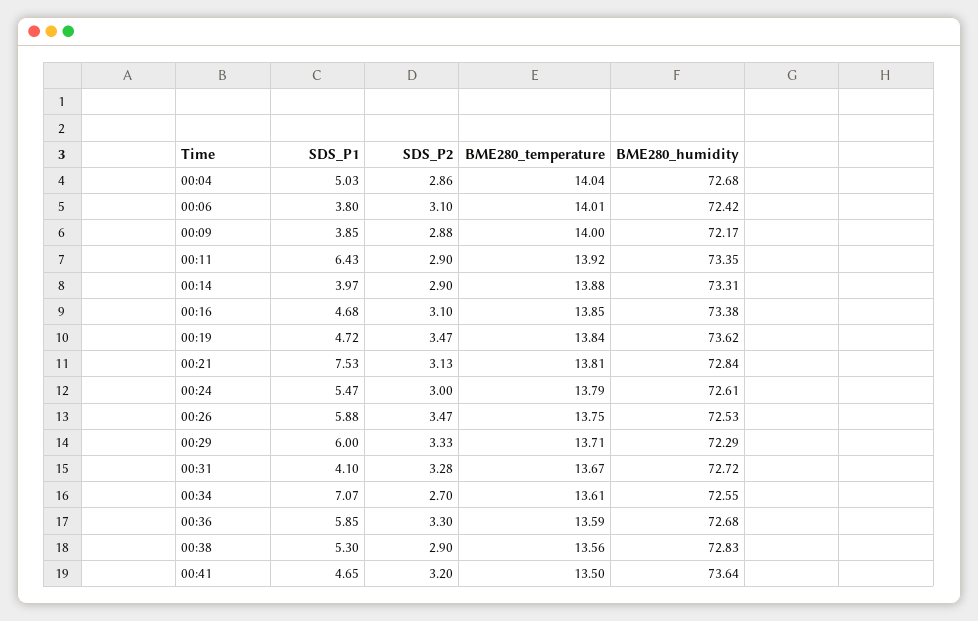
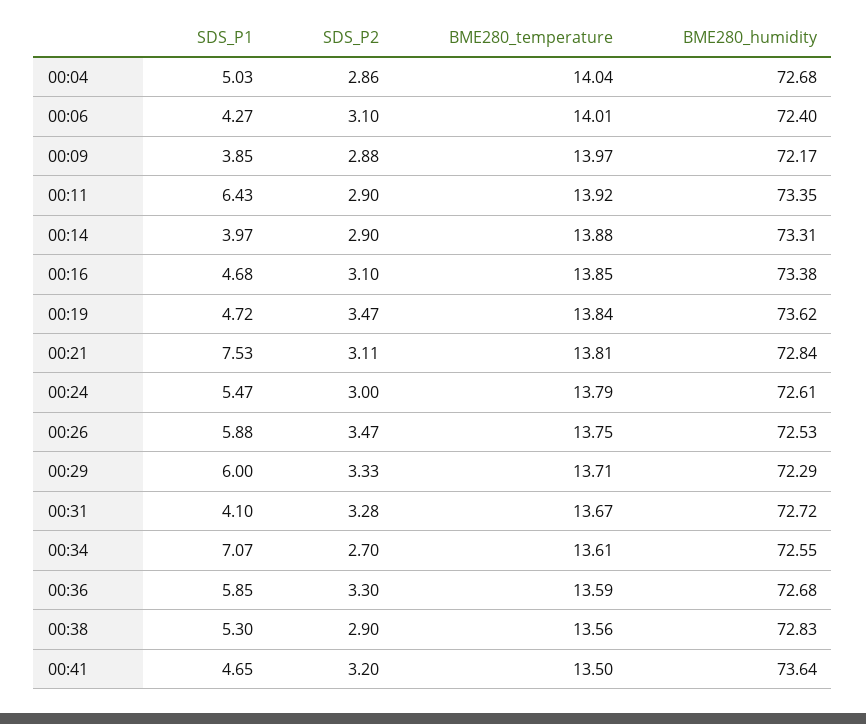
  {
    "SDS_P1": {
      "00:04": 5.03,
-     "00:06": 3.8,
+     "00:06": 4.27,
      "00:09": 3.85,
      "00:11": 6.43,
      "00:14": 3.97,
      "00:16": 4.68,
      "00:19": 4.72,
      "00:21": 7.53,
      "00:24": 5.47,
      "00:26": 5.88,
      "00:29": 6,
      "00:31": 4.1,
      "00:34": 7.07,
      "00:36": 5.85,
      "00:38": 5.3,
      "00:41": 4.65
    },
    "SDS_P2": {
      "00:04": 2.86,
      "00:06": 3.1,
      "00:09": 2.88,
      "00:11": 2.9,
      "00:14": 2.9,
      "00:16": 3.1,
      "00:19": 3.47,
-     "00:21": 3.13,
+     "00:21": 3.11,
      "00:24": 3,
      "00:26": 3.47,
      "00:29": 3.33,
      "00:31": 3.28,
      "00:34": 2.7,
      "00:36": 3.3,
      "00:38": 2.9,
      "00:41": 3.2
    },
    "BME280_temperature": {
      "00:04": 14.04,
      "00:06": 14.01,
-     "00:09": 14,
+     "00:09": 13.97,
      "00:11": 13.92,
      "00:14": 13.88,
      "00:16": 13.85,
      "00:19": 13.84,
      "00:21": 13.81,
      "00:24": 13.79,
      "00:26": 13.75,
      "00:29": 13.71,
      "00:31": 13.67,
      "00:34": 13.61,
      "00:36": 13.59,
      "00:38": 13.56,
      "00:41": 13.5
    },
    "BME280_humidity": {
      "00:04": 72.68,
-     "00:06": 72.42,
+     "00:06": 72.4,
      "00:09": 72.17,
      "00:11": 73.35,
      "00:14": 73.31,
      "00:16": 73.38,
      "00:19": 73.62,
      "00:21": 72.84,
      "00:24": 72.61,
      "00:26": 72.53,
      "00:29": 72.29,
      "00:31": 72.72,
      "00:34": 72.55,
      "00:36": 72.68,
      "00:38": 72.83,
      "00:41": 73.64
    }
  }

